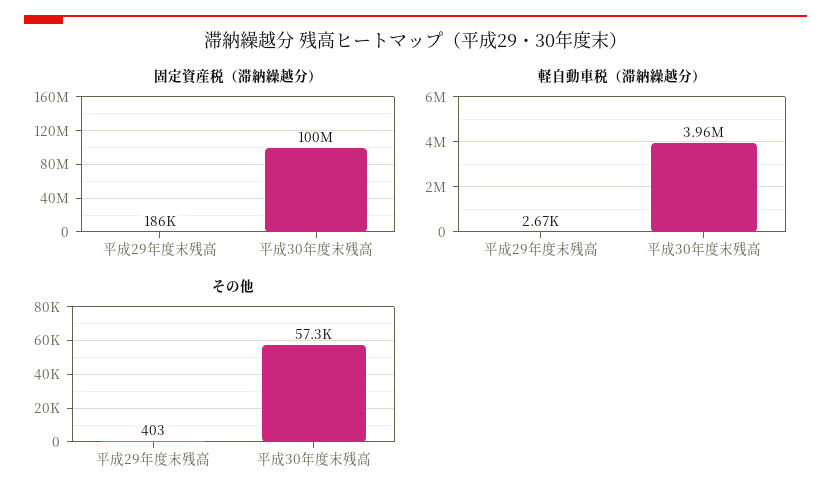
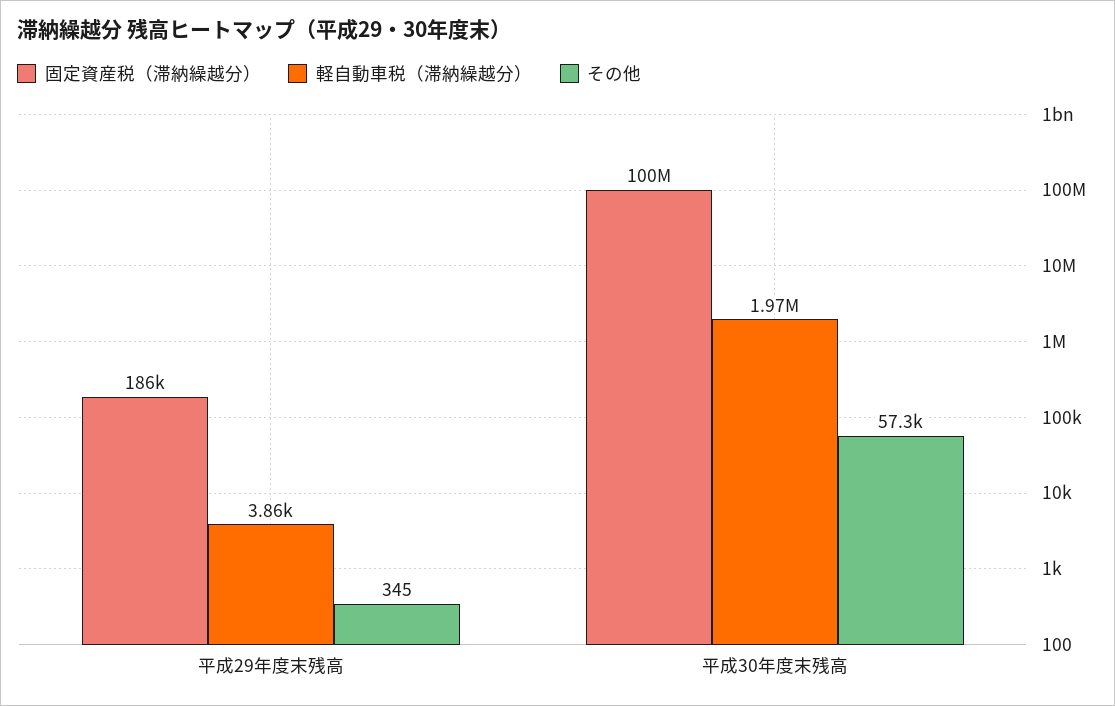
  {
    "固定資産税（滞納繰越分）": {
      "平成29年度末残高": 186000,
      "平成30年度末残高": 100000000
    },
    "軽自動車税（滞納繰越分）": {
-     "平成29年度末残高": 2670,
+     "平成29年度末残高": 3860,
-     "平成30年度末残高": 3960000
+     "平成30年度末残高": 1970000
    },
    "その他": {
-     "平成29年度末残高": 403,
+     "平成29年度末残高": 345,
      "平成30年度末残高": 57300
    }
  }

